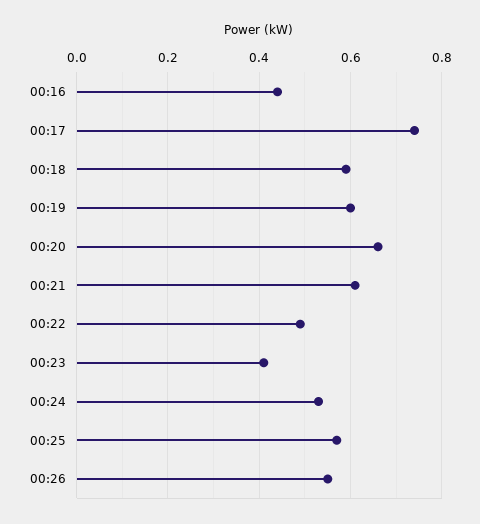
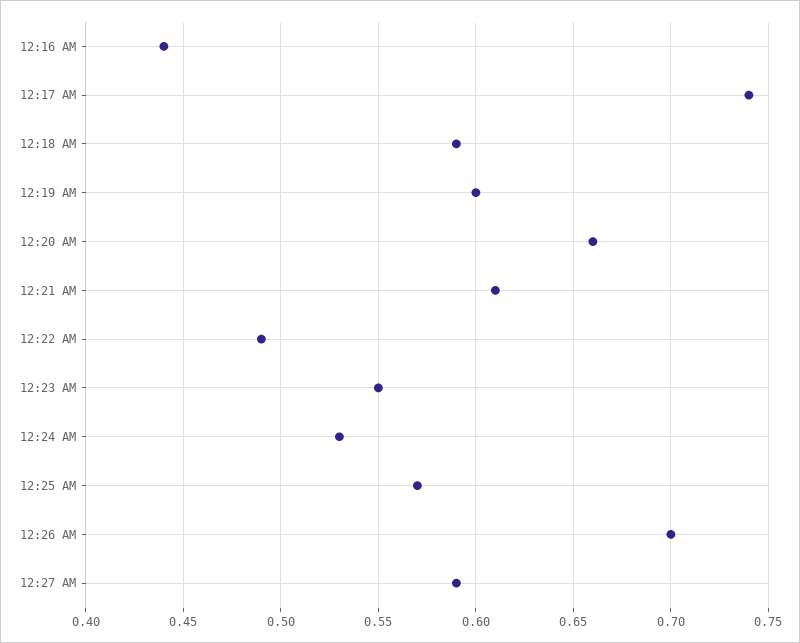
  {
    "00:16": 0.44,
    "00:17": 0.74,
    "00:18": 0.59,
    "00:19": 0.6,
    "00:20": 0.66,
    "00:21": 0.61,
    "00:22": 0.49,
-   "00:23": 0.4,
+   "00:23": 0.55,
    "00:24": 0.53,
    "00:25": 0.57,
-   "00:26": 0.55
+   "00:26": 0.7,
+   "12:27 AM": 0.59
  }

